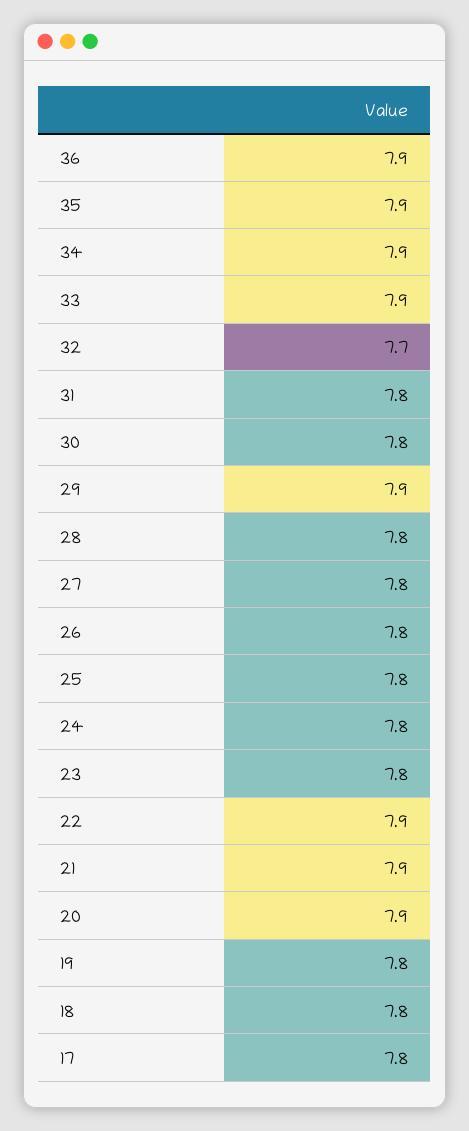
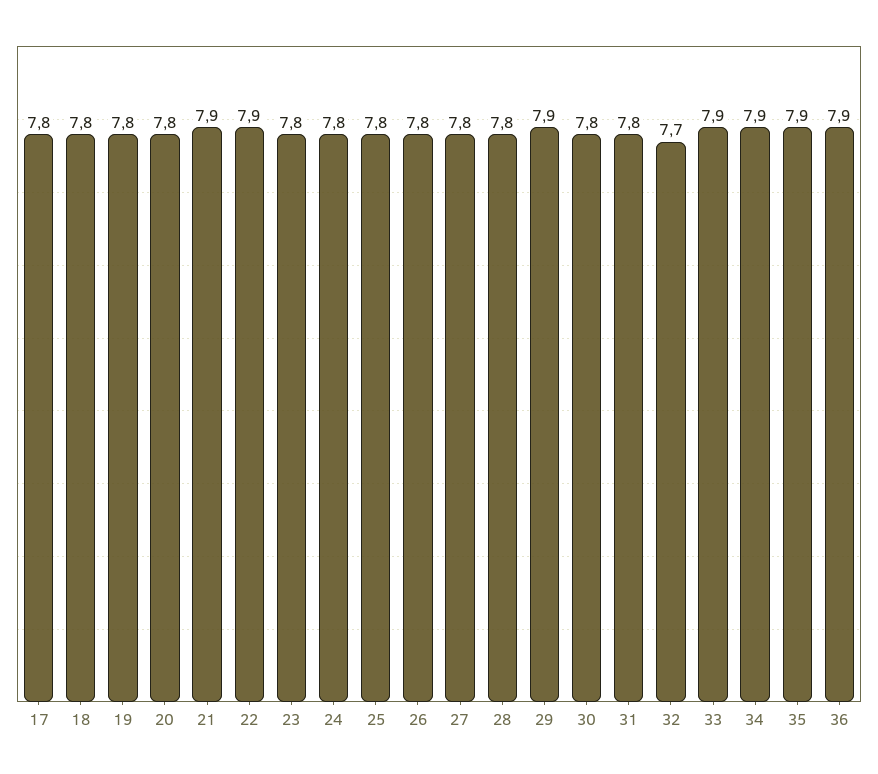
  {
    "36": 7.9,
    "35": 7.9,
    "34": 7.9,
    "33": 7.9,
    "32": 7.7,
    "31": 7.8,
    "30": 7.8,
    "29": 7.9,
    "28": 7.8,
    "27": 7.8,
    "26": 7.8,
    "25": 7.8,
    "24": 7.8,
    "23": 7.8,
    "22": 7.9,
    "21": 7.9,
-   "20": 7.9,
+   "20": 7.8,
    "19": 7.8,
    "18": 7.8,
    "17": 7.8
  }

